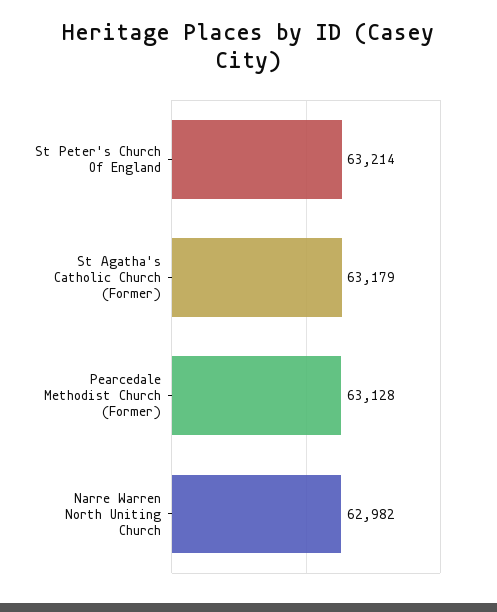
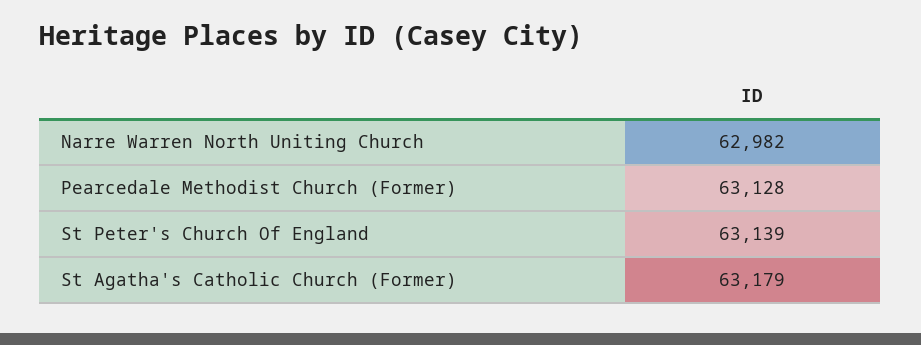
  {
-   "St Peter's Church Of England": 63214,
+   "St Peter's Church Of England": 63139,
    "St Agatha's Catholic Church (Former)": 63179,
    "Pearcedale Methodist Church (Former)": 63128,
    "Narre Warren North Uniting Church": 62982
  }

